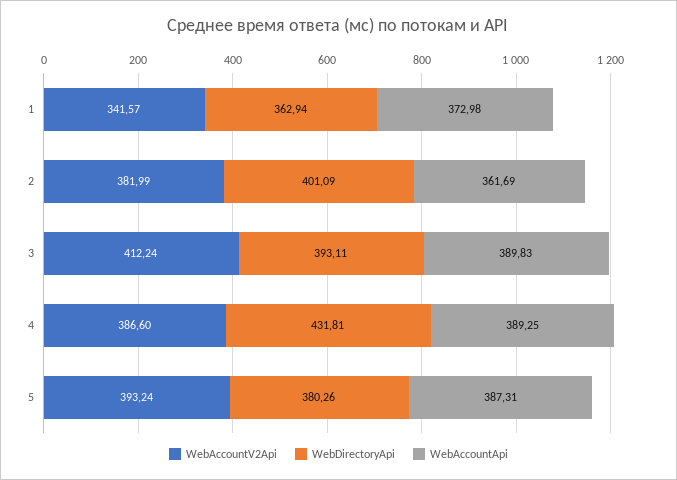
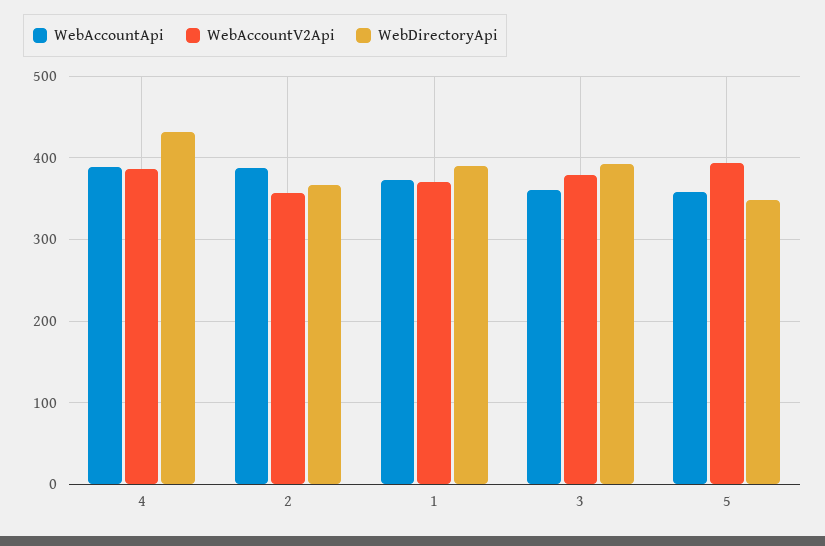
  {
    "WebAccountV2Api": {
-     "1": 341.57,
+     "1": 370,
-     "2": 381.99,
+     "2": 360,
-     "3": 412.24,
+     "3": 380,
      "4": 386.6,
      "5": 393.24
    },
    "WebDirectoryApi": {
-     "1": 362.94,
+     "1": 390,
-     "2": 401.09,
+     "2": 370,
      "3": 393.11,
      "4": 431.81,
-     "5": 380.26
+     "5": 350
    },
    "WebAccountApi": {
      "1": 372.98,
-     "2": 361.69,
+     "2": 390,
-     "3": 389.83,
+     "3": 360,
      "4": 389.25,
-     "5": 387.31
+     "5": 360
    }
  }

